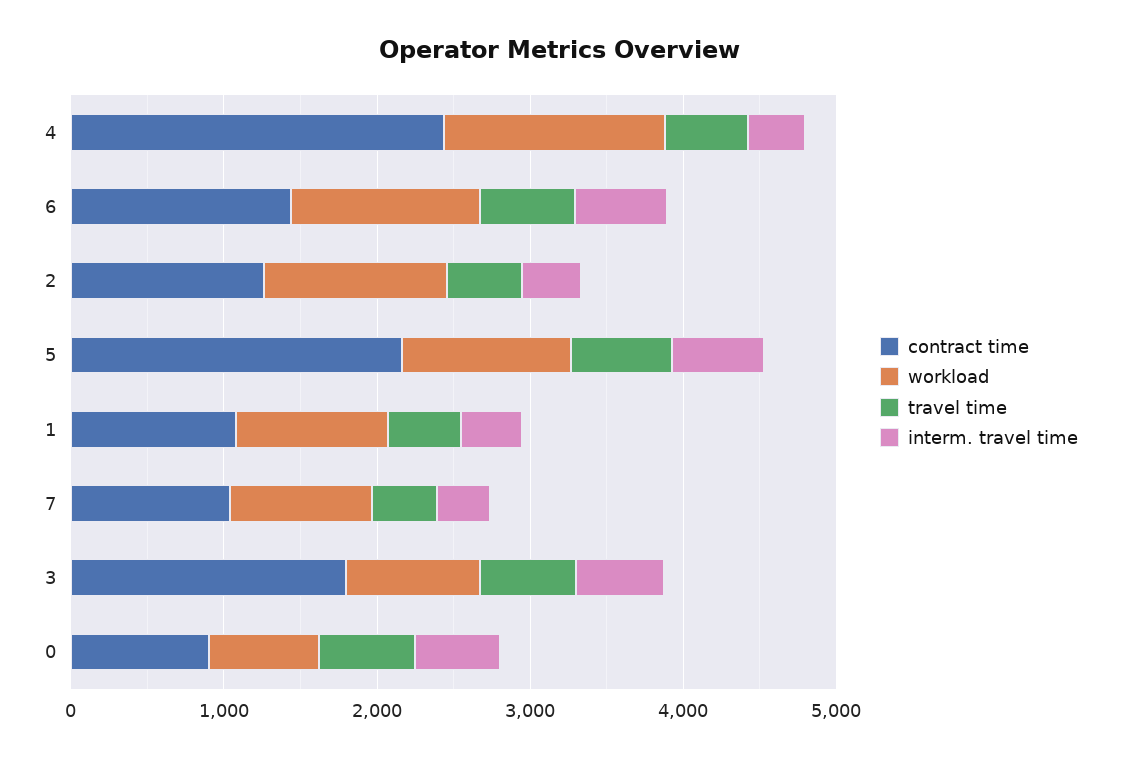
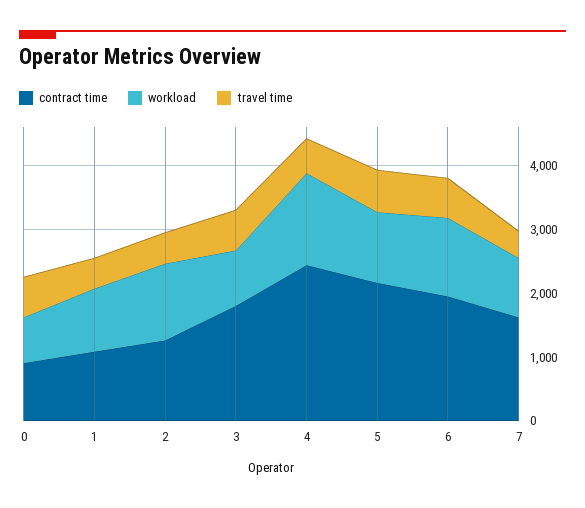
  {
    "contract time": {
      "4": 2400,
-     "6": 1400,
+     "6": 2000,
      "2": 1200,
      "5": 2200,
      "1": 1000,
-     "7": 1000,
+     "7": 1600,
      "3": 1800,
      "0": 1000
    },
    "workload": {
      "4": 1400,
      "6": 1200,
      "2": 1200,
      "5": 1200,
      "1": 1000,
      "7": 1000,
      "3": 800,
      "0": 800
    },
    "travel time": {
      "4": 600,
      "6": 600,
      "2": 400,
      "5": 600,
      "1": 400,
      "7": 400,
      "3": 600,
      "0": 600
-   },
+   }
-   "interm. travel time": {
-     "4": 400,
-     "6": 600,
-     "2": 400,
-     "5": 600,
-     "1": 400,
-     "7": 400,
-     "3": 600,
-     "0": 600
-   }
  }

